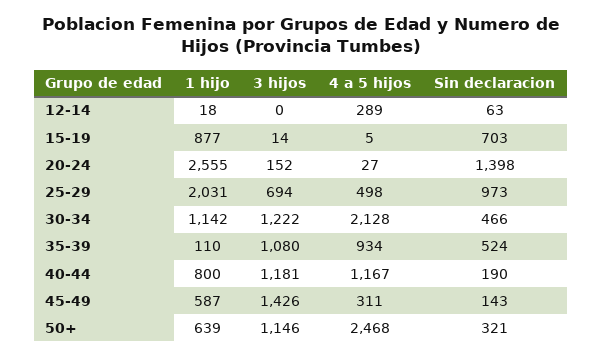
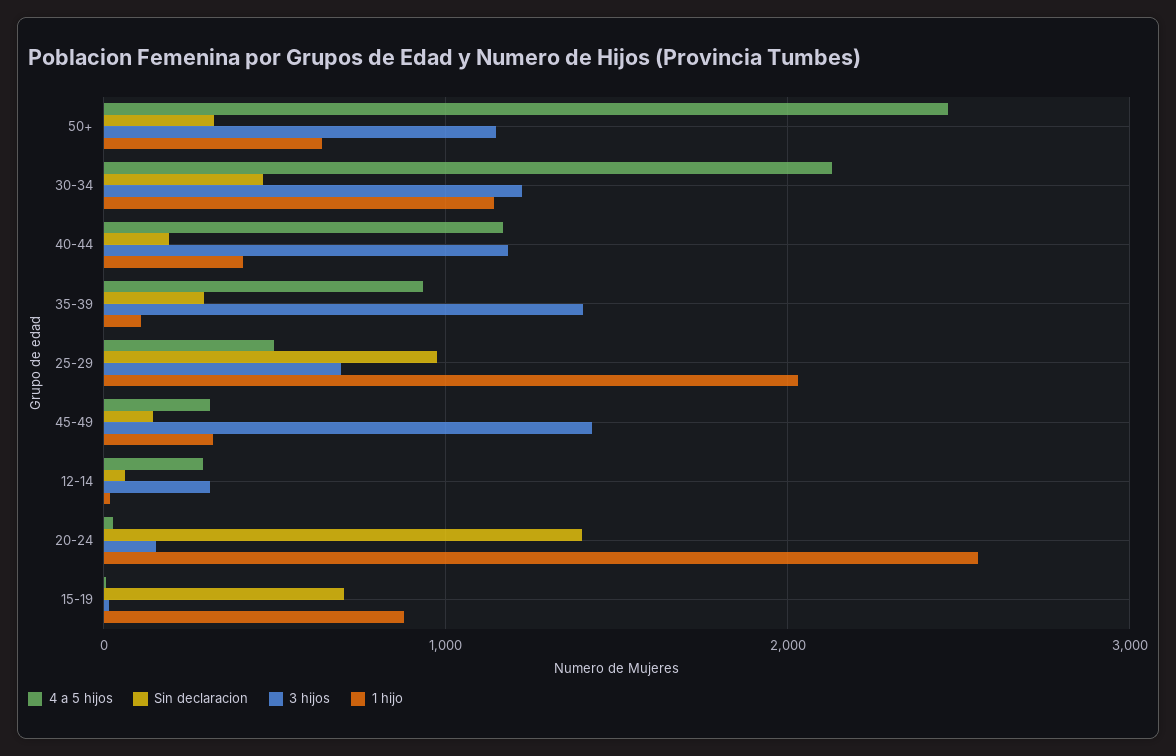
  {
    "1 hijo": {
      "12-14": 18,
      "15-19": 877,
      "20-24": 2555,
      "25-29": 2031,
      "30-34": 1142,
      "35-39": 110,
-     "40-44": 800,
+     "40-44": 400,
-     "45-49": 587,
+     "45-49": 300,
      "50+": 639
    },
    "3 hijos": {
-     "12-14": 0,
+     "12-14": 300,
      "15-19": 14,
      "20-24": 152,
      "25-29": 694,
      "30-34": 1222,
-     "35-39": 1080,
+     "35-39": 1400,
      "40-44": 1181,
      "45-49": 1426,
      "50+": 1146
    },
    "4 a 5 hijos": {
      "12-14": 289,
      "15-19": 5,
      "20-24": 27,
      "25-29": 498,
      "30-34": 2128,
      "35-39": 934,
      "40-44": 1167,
      "45-49": 311,
      "50+": 2468
    },
    "Sin declaracion": {
      "12-14": 63,
      "15-19": 703,
      "20-24": 1398,
      "25-29": 973,
      "30-34": 466,
-     "35-39": 524,
+     "35-39": 300,
      "40-44": 190,
      "45-49": 143,
      "50+": 321
    }
  }

